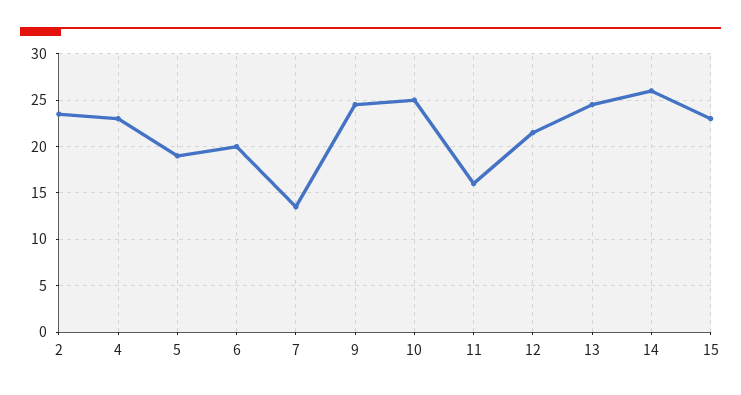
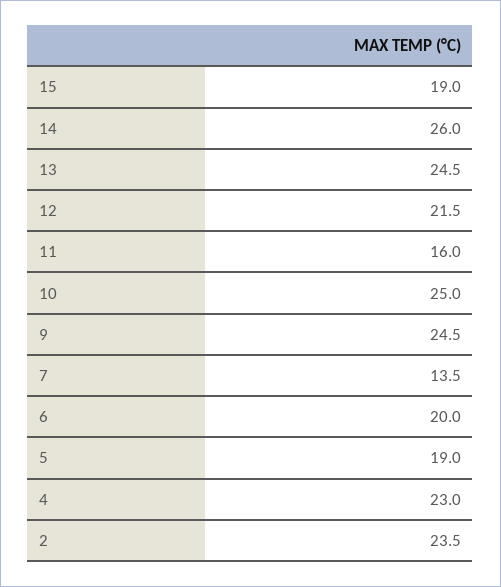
  {
    "2": 23.5,
    "4": 23,
    "5": 19,
    "6": 20,
    "7": 13.5,
    "9": 24.5,
    "10": 25,
    "11": 16,
    "12": 21.5,
    "13": 24.5,
    "14": 26,
-   "15": 23
+   "15": 19
  }

